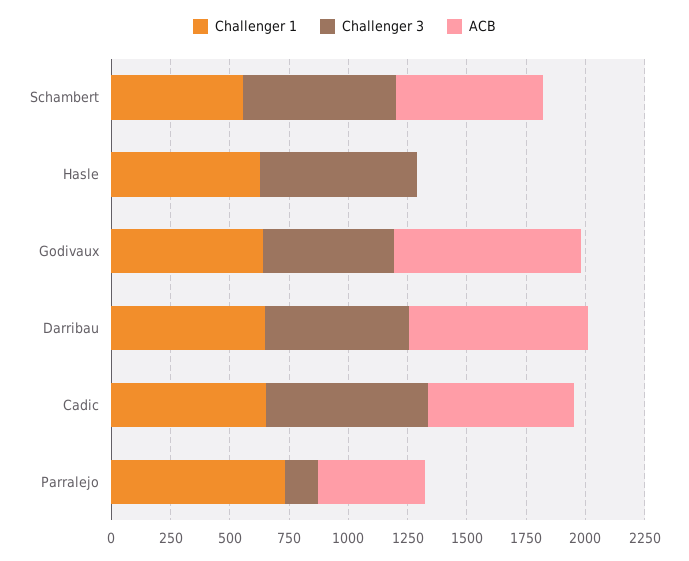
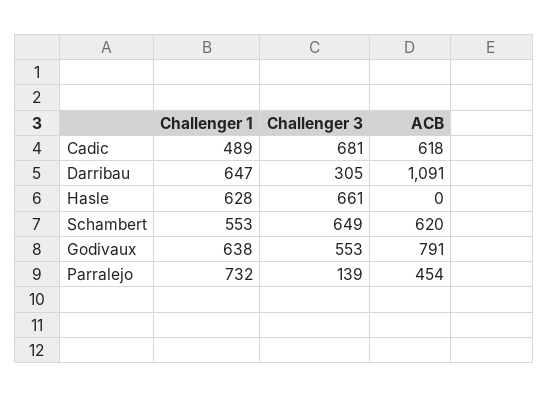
  {
    "Challenger 1": {
      "Schambert": 553,
      "Hasle": 628,
      "Godivaux": 638,
      "Darribau": 647,
-     "Cadic": 650,
+     "Cadic": 489,
      "Parralejo": 732
    },
    "Challenger 3": {
      "Schambert": 649,
      "Hasle": 661,
      "Godivaux": 553,
-     "Darribau": 600,
+     "Darribau": 305,
      "Cadic": 681,
      "Parralejo": 139
    },
    "ACB": {
      "Schambert": 620,
      "Hasle": 0,
      "Godivaux": 791,
-     "Darribau": 750,
+     "Darribau": 1091,
      "Cadic": 618,
      "Parralejo": 454
    }
  }

